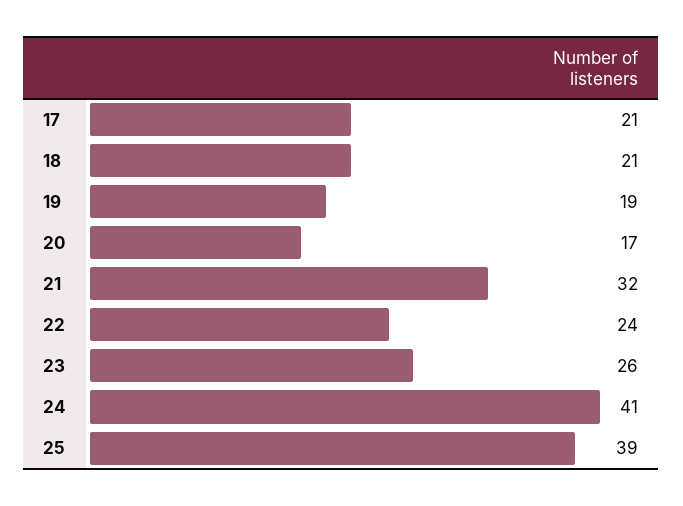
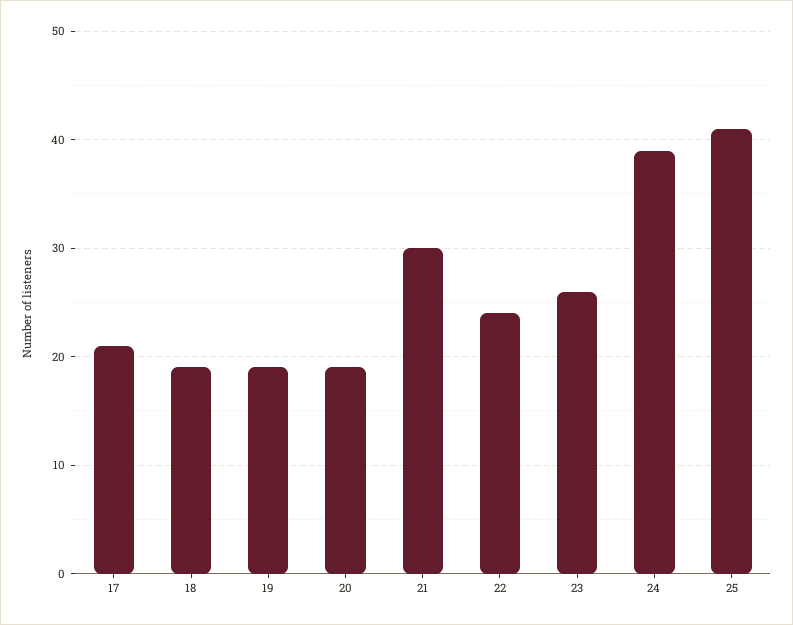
  {
    "17": 21,
-   "18": 21,
+   "18": 19,
    "19": 19,
-   "20": 17,
+   "20": 19,
-   "21": 32,
+   "21": 30,
    "22": 24,
    "23": 26,
-   "24": 41,
+   "24": 39,
-   "25": 39
+   "25": 41
  }

